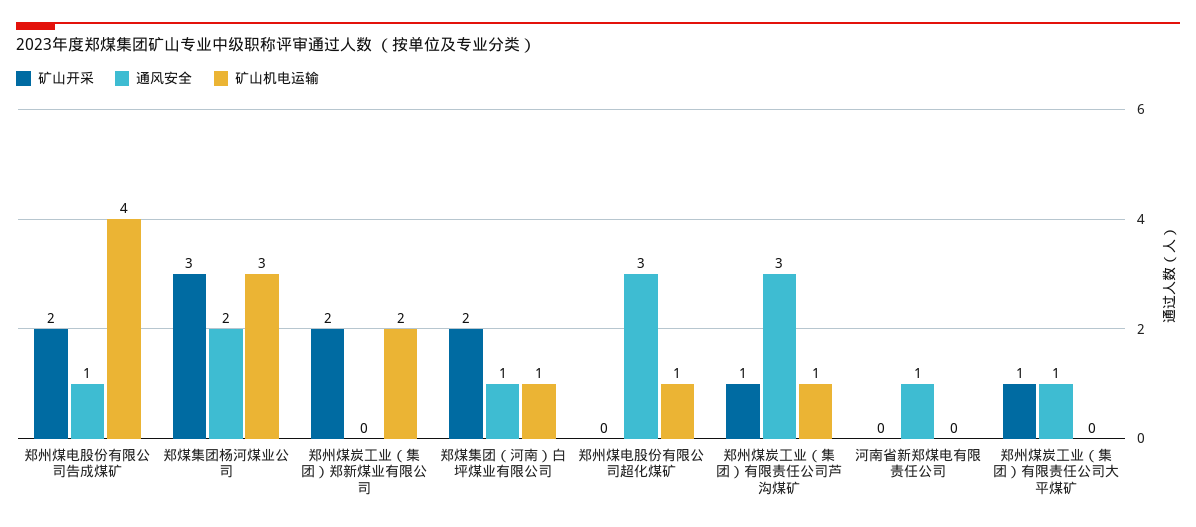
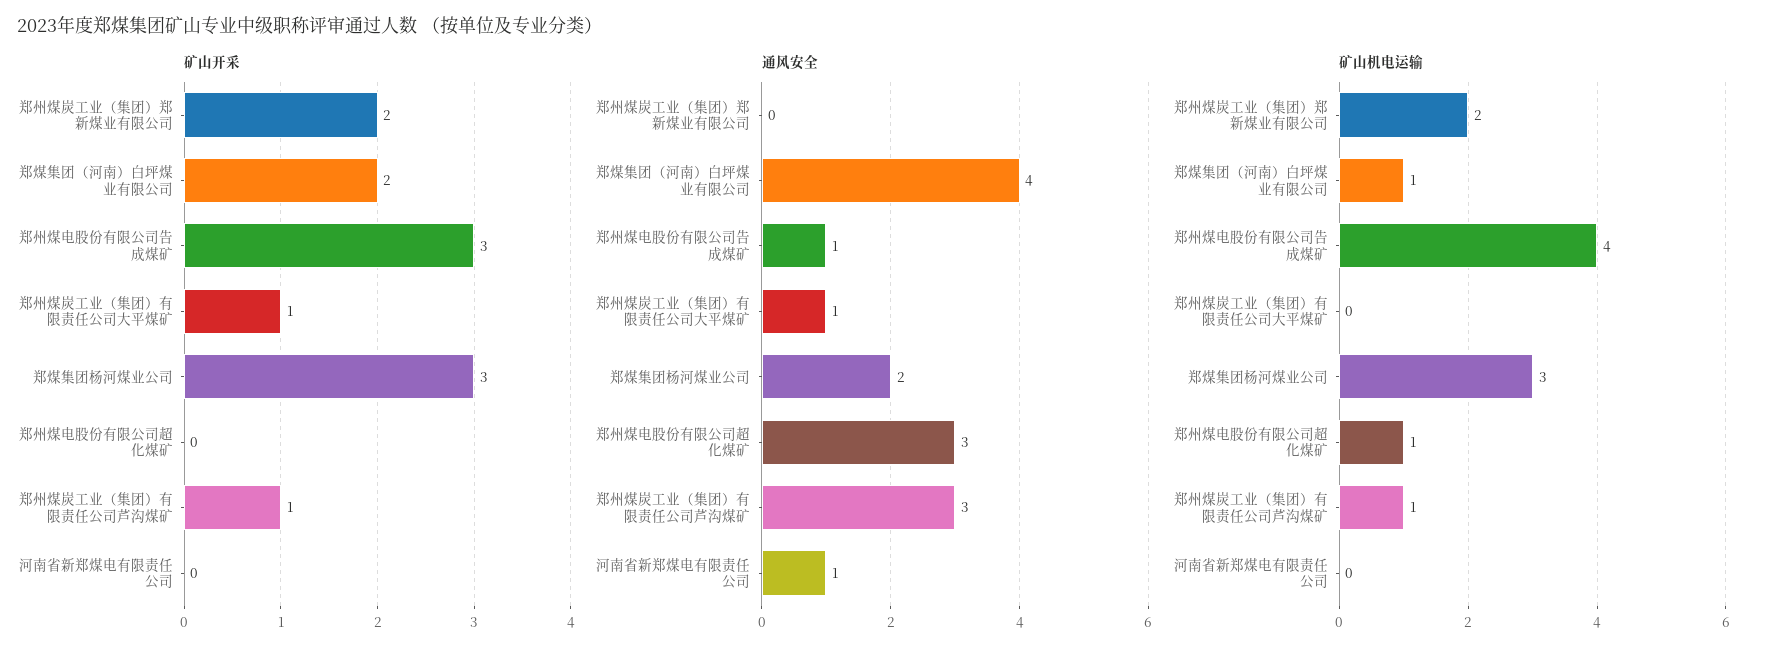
  {
    "矿山开采": {
-     "郑州煤电股份有限公司告成煤矿": 2,
+     "郑州煤电股份有限公司告成煤矿": 3,
      "郑煤集团杨河煤业公司": 3,
      "郑州煤炭工业（集团）郑新煤业有限公司": 2,
      "郑煤集团（河南）白坪煤业有限公司": 2,
      "郑州煤电股份有限公司超化煤矿": 0,
      "郑州煤炭工业（集团）有限责任公司芦沟煤矿": 1,
      "河南省新郑煤电有限责任公司": 0,
      "郑州煤炭工业（集团）有限责任公司大平煤矿": 1
    },
    "通风安全": {
      "郑州煤电股份有限公司告成煤矿": 1,
      "郑煤集团杨河煤业公司": 2,
      "郑州煤炭工业（集团）郑新煤业有限公司": 0,
-     "郑煤集团（河南）白坪煤业有限公司": 1,
+     "郑煤集团（河南）白坪煤业有限公司": 4,
      "郑州煤电股份有限公司超化煤矿": 3,
      "郑州煤炭工业（集团）有限责任公司芦沟煤矿": 3,
      "河南省新郑煤电有限责任公司": 1,
      "郑州煤炭工业（集团）有限责任公司大平煤矿": 1
    },
    "矿山机电运输": {
      "郑州煤电股份有限公司告成煤矿": 4,
      "郑煤集团杨河煤业公司": 3,
      "郑州煤炭工业（集团）郑新煤业有限公司": 2,
      "郑煤集团（河南）白坪煤业有限公司": 1,
      "郑州煤电股份有限公司超化煤矿": 1,
      "郑州煤炭工业（集团）有限责任公司芦沟煤矿": 1,
      "河南省新郑煤电有限责任公司": 0,
      "郑州煤炭工业（集团）有限责任公司大平煤矿": 0
    }
  }

